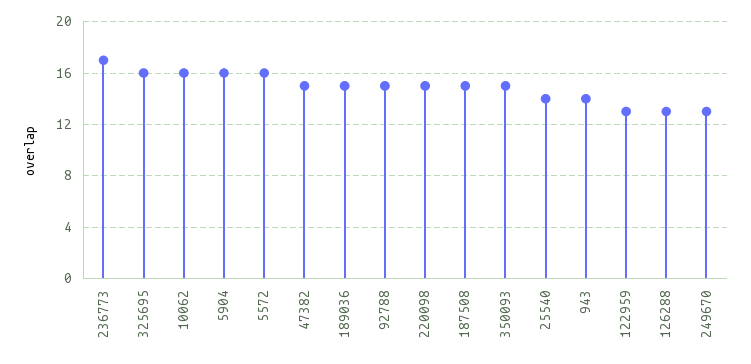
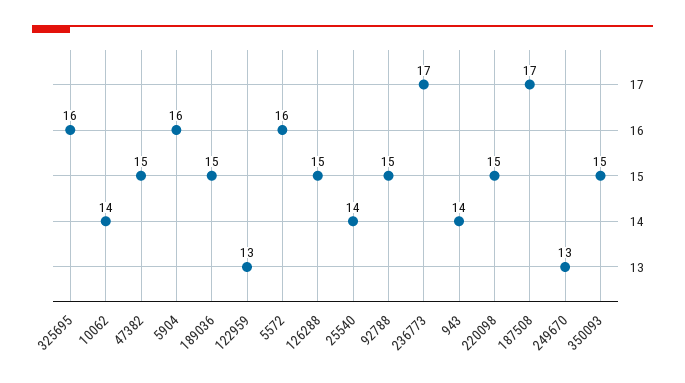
  {
    "236773": 17,
    "325695": 16,
-   "10062": 16,
+   "10062": 14,
    "5904": 16,
    "5572": 16,
    "47382": 15,
    "189036": 15,
    "92788": 15,
    "220098": 15,
-   "187508": 15,
+   "187508": 17,
    "350093": 15,
    "25540": 14,
    "943": 14,
    "122959": 13,
-   "126288": 13,
+   "126288": 15,
    "249670": 13
  }

